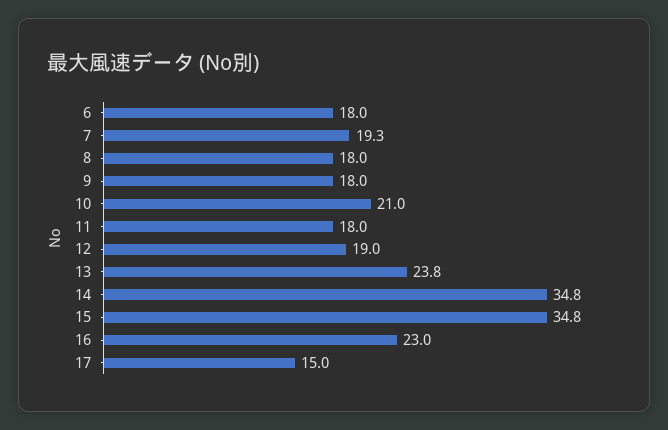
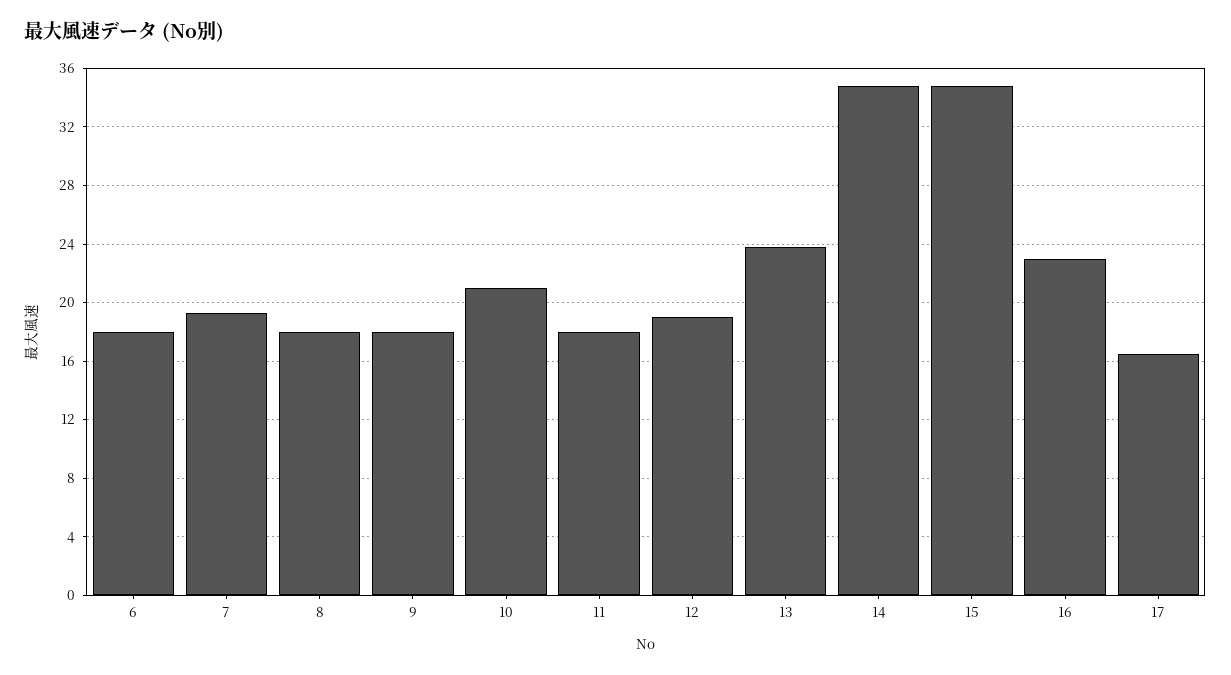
  {
    "6": 18,
    "7": 19.3,
    "8": 18,
    "9": 18,
    "10": 21,
    "11": 18,
    "12": 19,
    "13": 23.8,
    "14": 34.8,
    "15": 34.8,
    "16": 23,
-   "17": 15
+   "17": 16.5
  }

